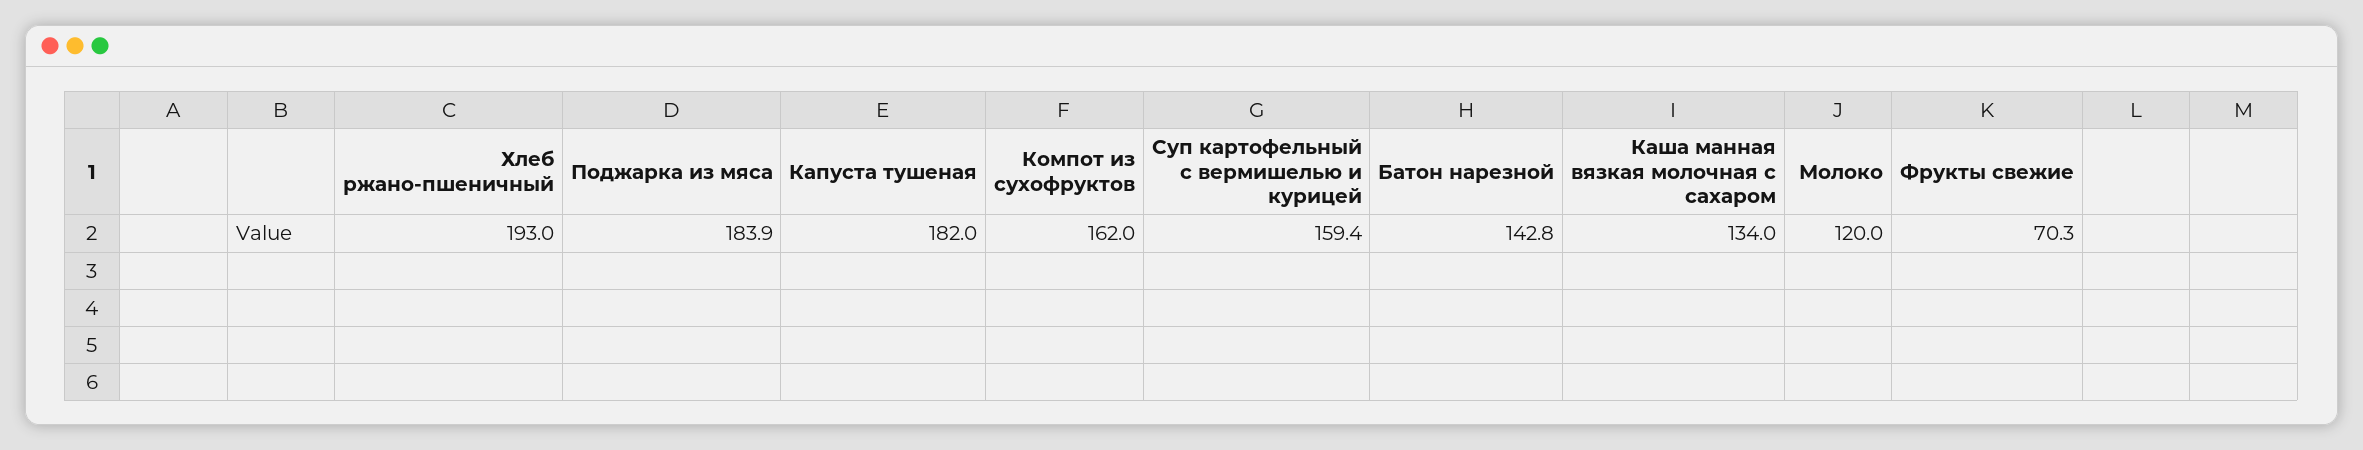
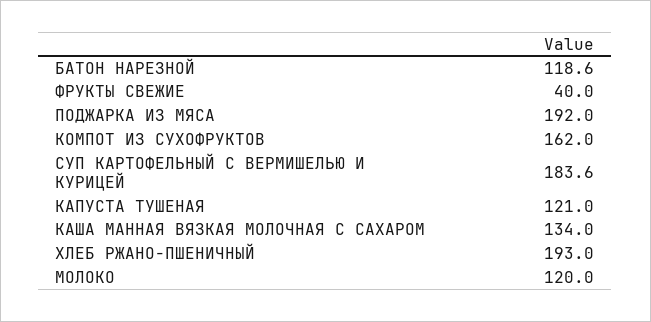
  {
    "Хлеб ржано-пшеничный": 193,
-   "Поджарка из мяса": 183.9,
+   "Поджарка из мяса": 192,
-   "Капуста тушеная": 182,
+   "Капуста тушеная": 121,
    "Компот из сухофруктов": 162,
-   "Суп картофельный с вермишелью и курицей": 159.4,
+   "Суп картофельный с вермишелью и курицей": 183.6,
-   "Батон нарезной": 142.8,
+   "Батон нарезной": 118.6,
    "Каша манная вязкая молочная с сахаром": 134,
    "Молоко": 120,
-   "Фрукты свежие": 70.3
+   "Фрукты свежие": 40
  }

